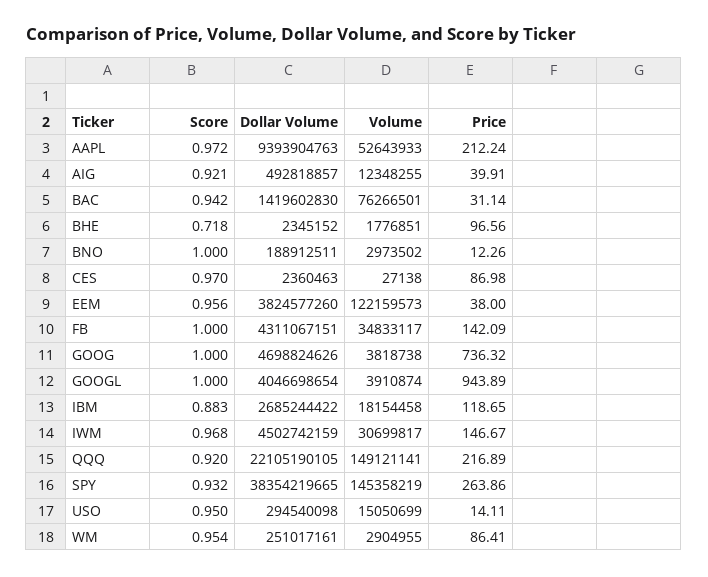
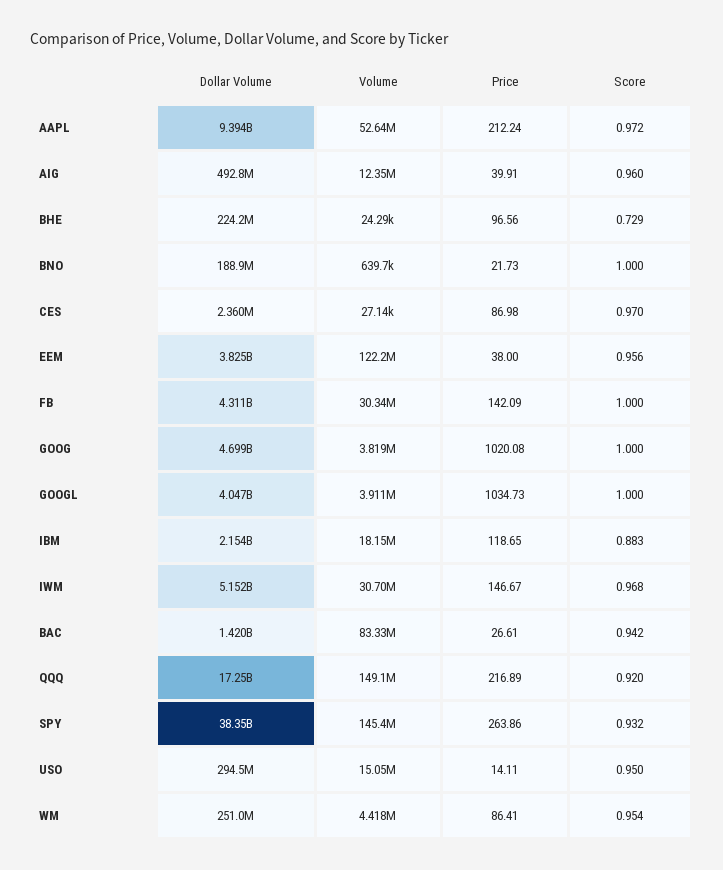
  {
    "Score": {
      "AAPL": 0.972,
-     "AIG": 0.921,
+     "AIG": 0.96,
      "BAC": 0.942,
-     "BHE": 0.718,
+     "BHE": 0.729,
      "BNO": 1,
      "CES": 0.97,
      "EEM": 0.956,
      "FB": 1,
      "GOOG": 1,
      "GOOGL": 1,
      "IBM": 0.883,
      "IWM": 0.968,
      "QQQ": 0.92,
      "SPY": 0.932,
      "USO": 0.95,
      "WM": 0.954
    },
    "Dollar Volume": {
      "AAPL": 9393904763,
      "AIG": 492818857,
      "BAC": 1419602830,
-     "BHE": 2345152,
+     "BHE": 224200000,
      "BNO": 188912511,
      "CES": 2360463,
      "EEM": 3824577260,
      "FB": 4311067151,
      "GOOG": 4698824626,
      "GOOGL": 4046698654,
-     "IBM": 2685244422,
+     "IBM": 2154000000,
-     "IWM": 4502742159,
+     "IWM": 5152000000,
-     "QQQ": 22105190105,
+     "QQQ": 17250000000,
      "SPY": 38354219665,
      "USO": 294540098,
      "WM": 251017161
    },
    "Volume": {
      "AAPL": 52643933,
      "AIG": 12348255,
-     "BAC": 76266501,
+     "BAC": 83330000,
-     "BHE": 1776851,
+     "BHE": 24290,
-     "BNO": 2973502,
+     "BNO": 639700,
      "CES": 27138,
      "EEM": 122159573,
-     "FB": 34833117,
+     "FB": 30340000,
      "GOOG": 3818738,
      "GOOGL": 3910874,
      "IBM": 18154458,
      "IWM": 30699817,
      "QQQ": 149121141,
      "SPY": 145358219,
      "USO": 15050699,
-     "WM": 2904955
+     "WM": 4418000
    },
    "Price": {
      "AAPL": 212.24,
      "AIG": 39.91,
-     "BAC": 31.14,
+     "BAC": 26.61,
      "BHE": 96.56,
-     "BNO": 12.26,
+     "BNO": 21.73,
      "CES": 86.98,
      "EEM": 38,
      "FB": 142.09,
-     "GOOG": 736.32,
+     "GOOG": 1020.08,
-     "GOOGL": 943.89,
+     "GOOGL": 1034.73,
      "IBM": 118.65,
      "IWM": 146.67,
      "QQQ": 216.89,
      "SPY": 263.86,
      "USO": 14.11,
      "WM": 86.41
    }
  }

